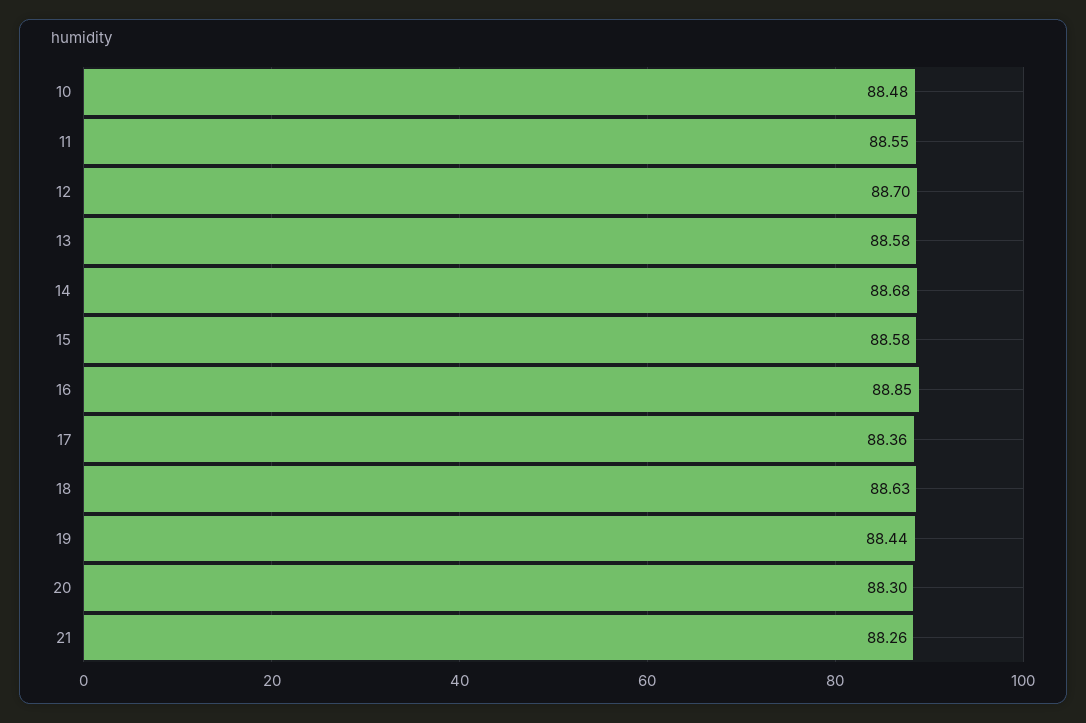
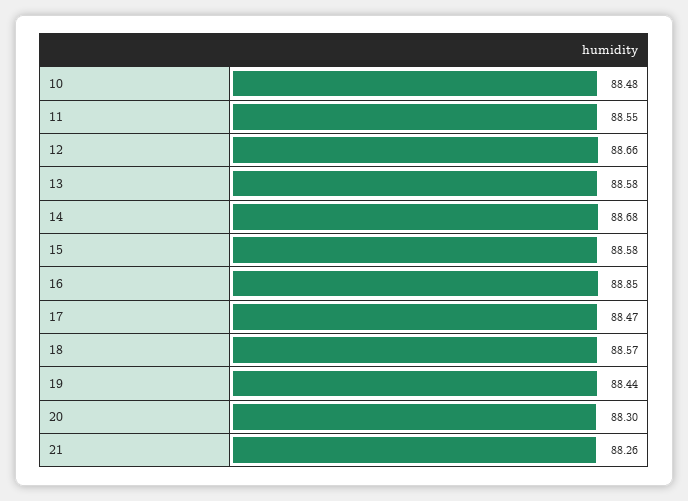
  {
    "10": 88.48,
    "11": 88.55,
-   "12": 88.7,
+   "12": 88.66,
    "13": 88.58,
    "14": 88.68,
    "15": 88.58,
    "16": 88.85,
-   "17": 88.36,
+   "17": 88.47,
-   "18": 88.63,
+   "18": 88.57,
    "19": 88.44,
    "20": 88.3,
    "21": 88.26
  }

